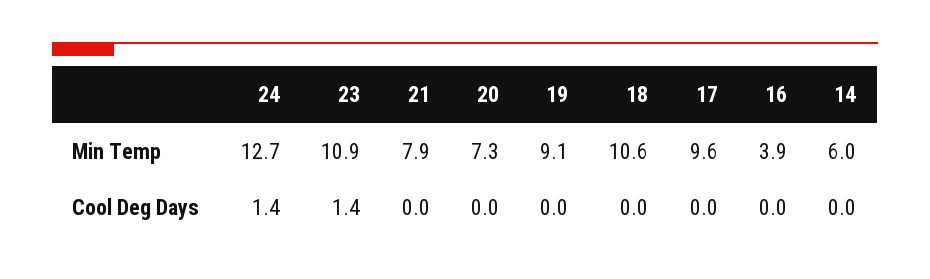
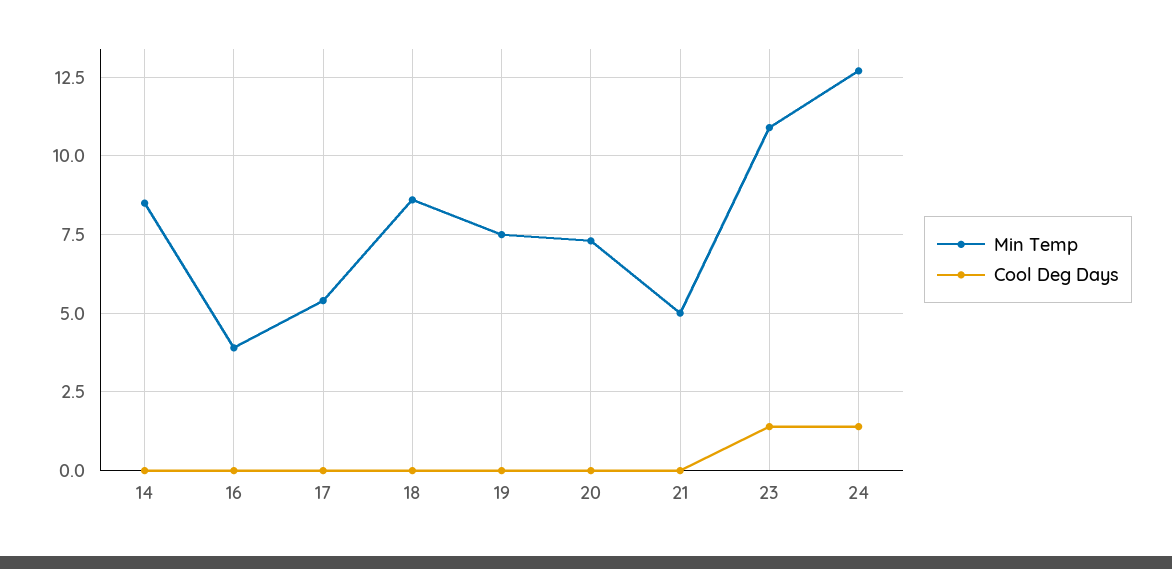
  {
    "Min Temp": {
      "24": 12.7,
      "23": 10.9,
-     "21": 7.9,
+     "21": 5,
      "20": 7.3,
-     "19": 9.1,
+     "19": 7.5,
-     "18": 10.6,
+     "18": 8.5,
-     "17": 9.6,
+     "17": 5.5,
      "16": 3.9,
-     "14": 6
+     "14": 8.5
    },
    "Cool Deg Days": {
      "24": 1.4,
      "23": 1.4,
      "21": 0,
      "20": 0,
      "19": 0,
      "18": 0,
      "17": 0,
      "16": 0,
      "14": 0
    }
  }

